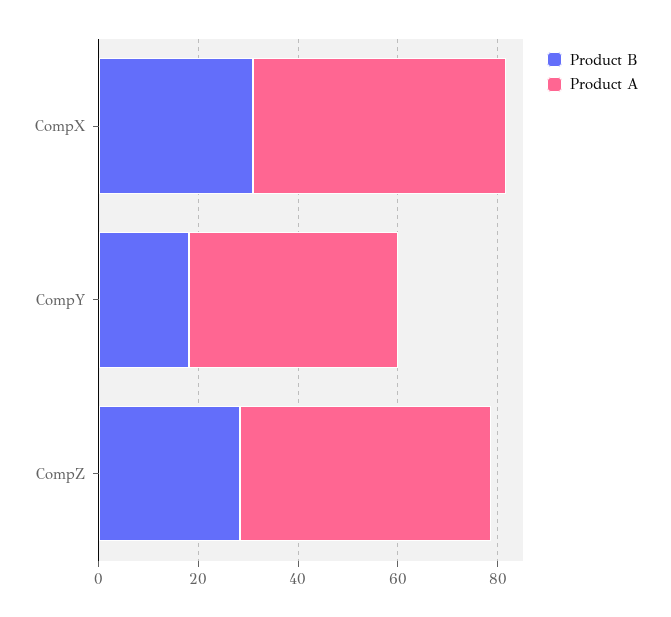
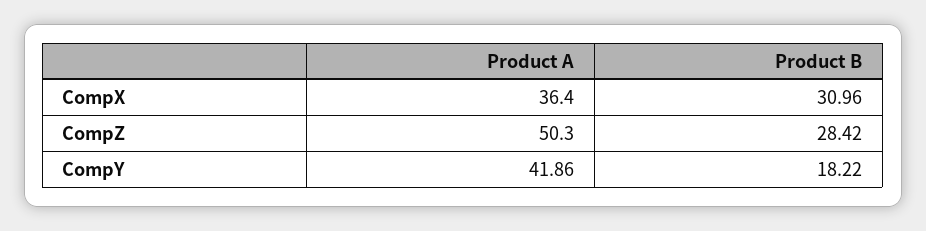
  {
    "Product B": {
      "CompX": 30.96,
      "CompY": 18.22,
      "CompZ": 28.42
    },
    "Product A": {
-     "CompX": 50,
+     "CompX": 36.4,
      "CompY": 41.86,
      "CompZ": 50.3
    }
  }

